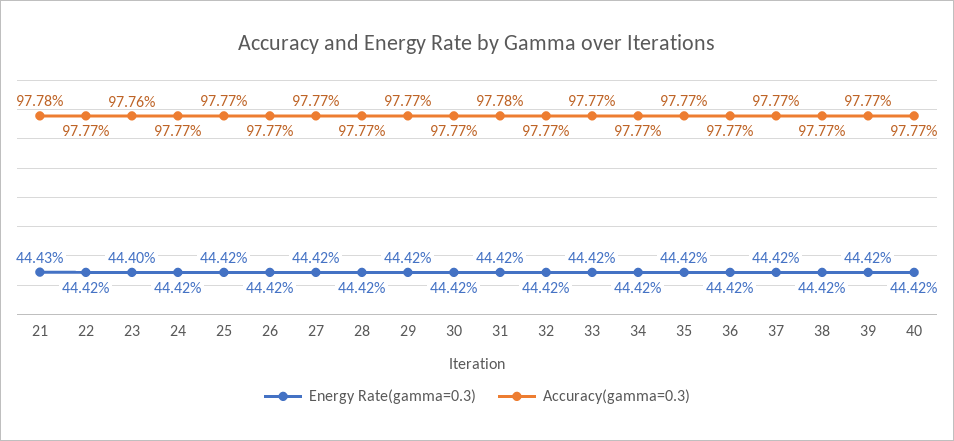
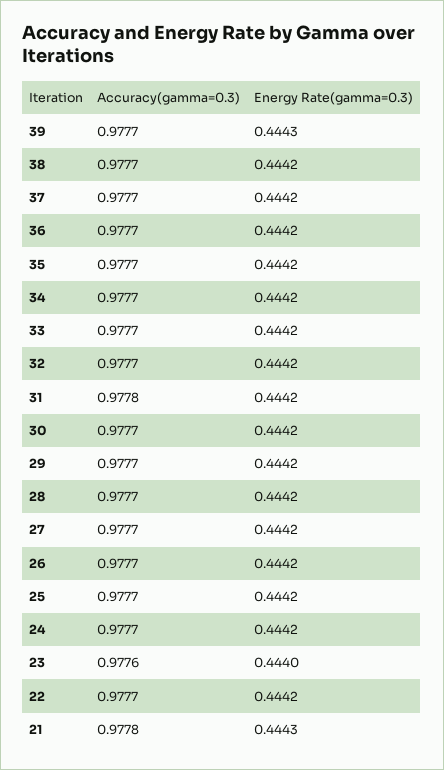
  {
    "Energy Rate(gamma=0.3)": {
      "21": 0.4443,
      "22": 0.4442,
      "23": 0.444,
      "24": 0.4442,
      "25": 0.4442,
      "26": 0.4442,
      "27": 0.4442,
      "28": 0.4442,
      "29": 0.4442,
      "30": 0.4442,
      "31": 0.4442,
      "32": 0.4442,
      "33": 0.4442,
      "34": 0.4442,
      "35": 0.4442,
      "36": 0.4442,
      "37": 0.4442,
      "38": 0.4442,
-     "39": 0.4442,
+     "39": 0.4443
-     "40": 0.4442
    },
    "Accuracy(gamma=0.3)": {
      "21": 0.9778,
      "22": 0.9777,
      "23": 0.9776,
      "24": 0.9777,
      "25": 0.9777,
      "26": 0.9777,
      "27": 0.9777,
      "28": 0.9777,
      "29": 0.9777,
      "30": 0.9777,
      "31": 0.9778,
      "32": 0.9777,
      "33": 0.9777,
      "34": 0.9777,
      "35": 0.9777,
      "36": 0.9777,
      "37": 0.9777,
      "38": 0.9777,
-     "39": 0.9777,
+     "39": 0.9777
-     "40": 0.9777
    }
  }

